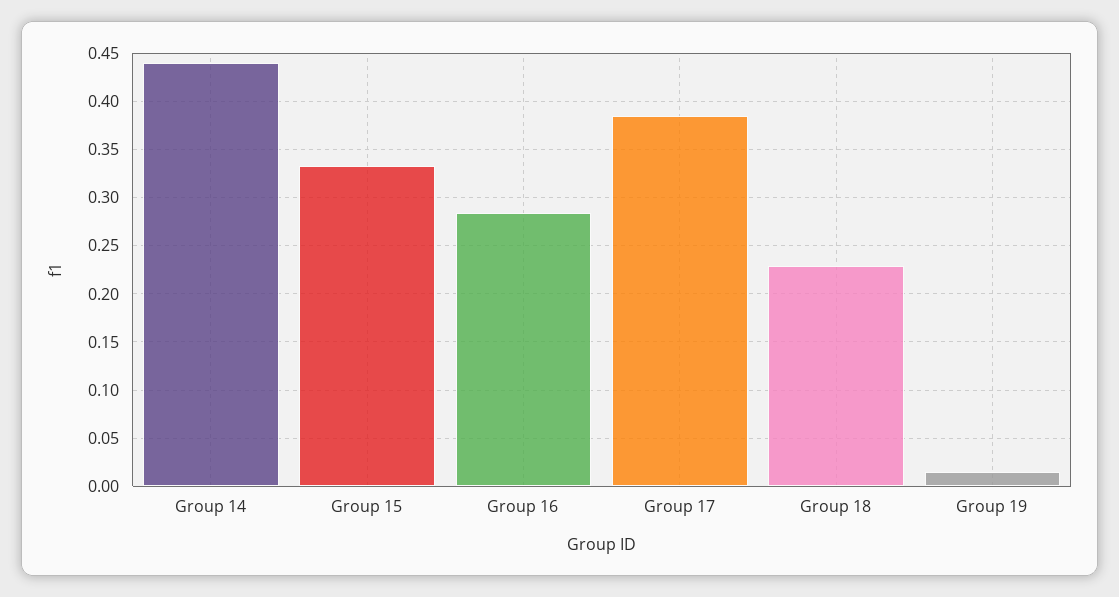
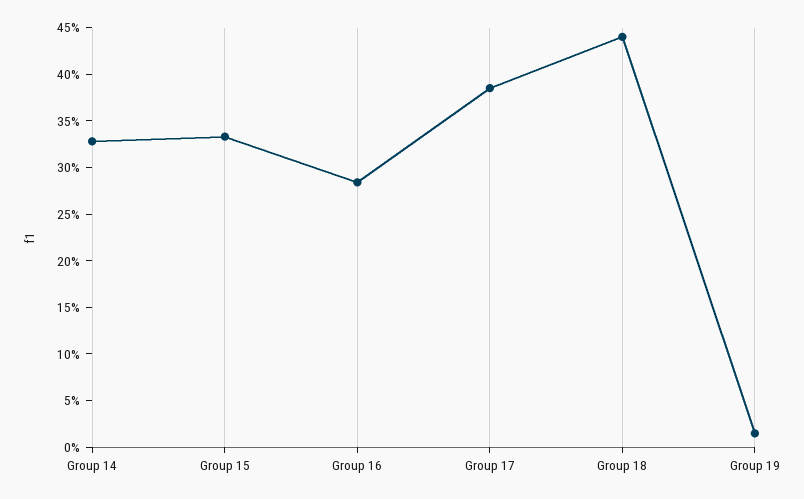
  {
-   "Group 14": 0.44,
+   "Group 14": 0.33,
    "Group 15": 0.33,
    "Group 16": 0.28,
    "Group 17": 0.39,
-   "Group 18": 0.23,
+   "Group 18": 0.44,
    "Group 19": 0.02
  }

